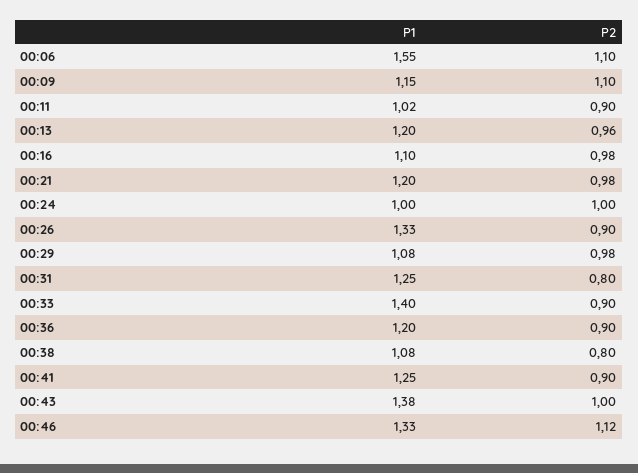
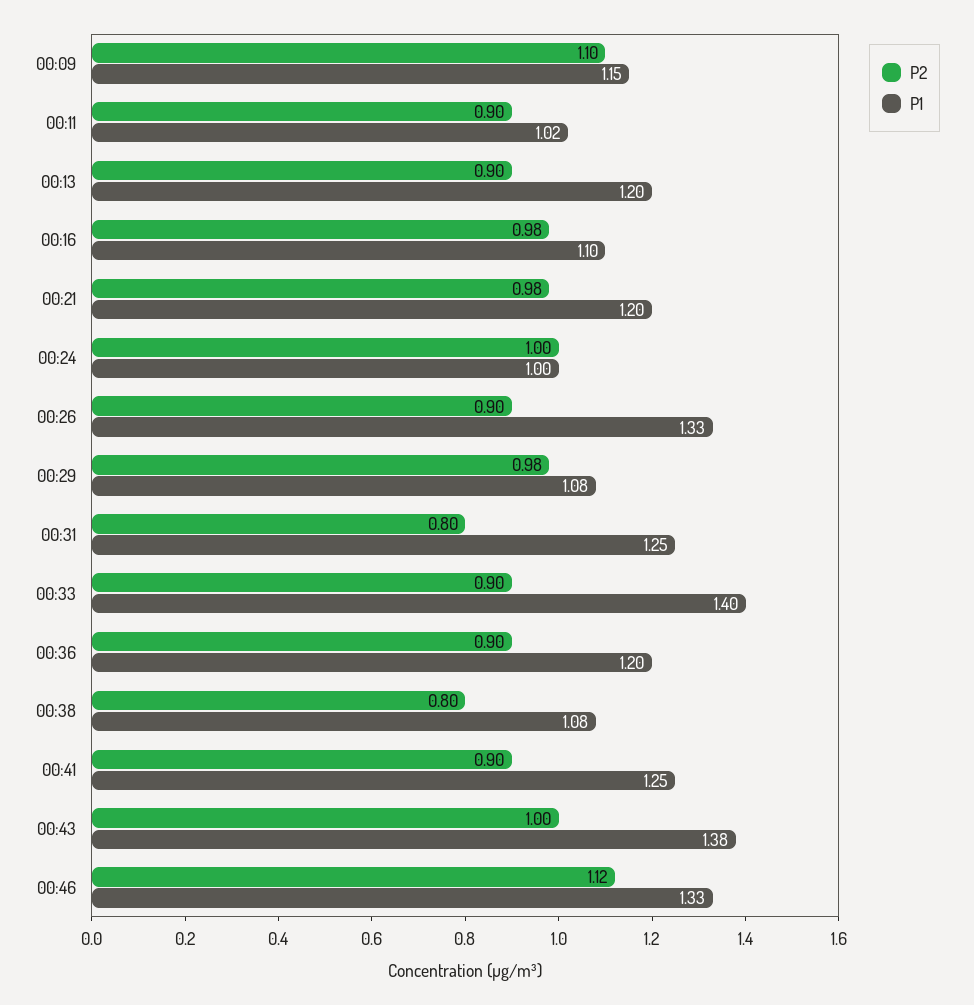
  {
    "P1": {
-     "00:06": 1.55,
      "00:09": 1.15,
      "00:11": 1.02,
      "00:13": 1.2,
      "00:16": 1.1,
      "00:21": 1.2,
      "00:24": 1,
      "00:26": 1.33,
      "00:29": 1.08,
      "00:31": 1.25,
      "00:33": 1.4,
      "00:36": 1.2,
      "00:38": 1.08,
      "00:41": 1.25,
      "00:43": 1.38,
      "00:46": 1.33
    },
    "P2": {
-     "00:06": 1.1,
      "00:09": 1.1,
      "00:11": 0.9,
-     "00:13": 0.96,
+     "00:13": 0.9,
      "00:16": 0.98,
      "00:21": 0.98,
      "00:24": 1,
      "00:26": 0.9,
      "00:29": 0.98,
      "00:31": 0.8,
      "00:33": 0.9,
      "00:36": 0.9,
      "00:38": 0.8,
      "00:41": 0.9,
      "00:43": 1,
      "00:46": 1.12
    }
  }

